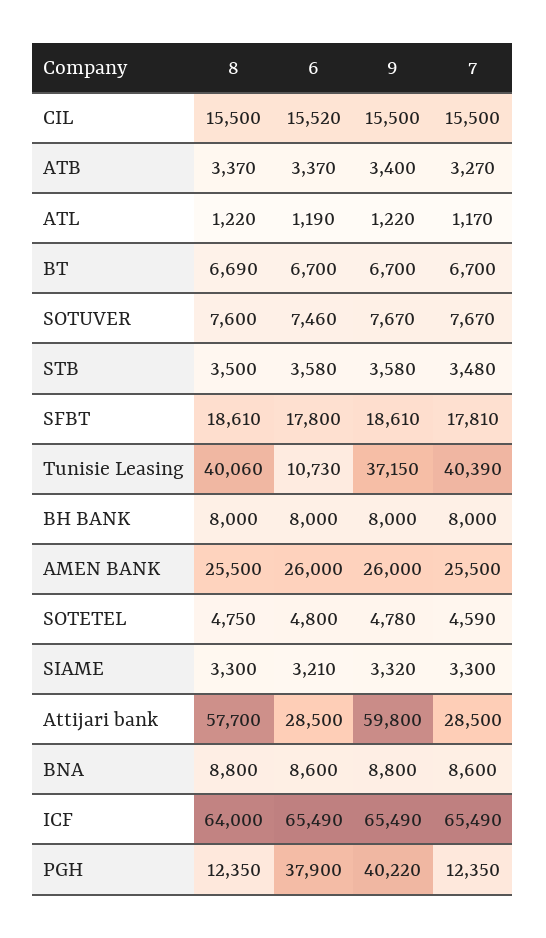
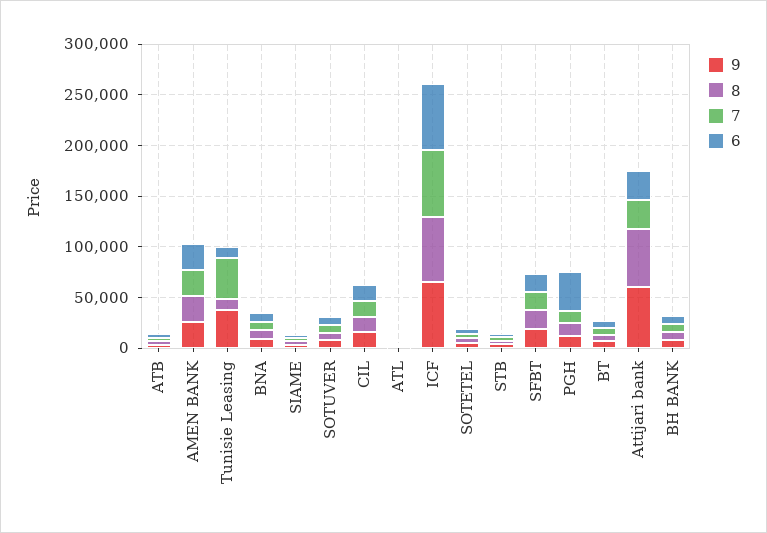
  {
    "8": {
      "CIL": 15500,
      "ATB": 3370,
      "ATL": 1220,
      "BT": 6690,
      "SOTUVER": 7600,
      "STB": 3500,
      "SFBT": 18610,
-     "Tunisie Leasing": 40060,
+     "Tunisie Leasing": 10000,
      "BH BANK": 8000,
      "AMEN BANK": 25500,
      "SOTETEL": 4750,
      "SIAME": 3300,
      "Attijari bank": 57700,
      "BNA": 8800,
      "ICF": 64000,
      "PGH": 12350
    },
    "6": {
      "CIL": 15520,
      "ATB": 3370,
      "ATL": 1190,
      "BT": 6700,
      "SOTUVER": 7460,
      "STB": 3580,
      "SFBT": 17800,
      "Tunisie Leasing": 10730,
      "BH BANK": 8000,
      "AMEN BANK": 26000,
      "SOTETEL": 4800,
      "SIAME": 3210,
      "Attijari bank": 28500,
      "BNA": 8600,
      "ICF": 65490,
      "PGH": 37900
    },
    "9": {
      "CIL": 15500,
      "ATB": 3400,
      "ATL": 1220,
      "BT": 6700,
      "SOTUVER": 7670,
      "STB": 3580,
      "SFBT": 18610,
      "Tunisie Leasing": 37150,
      "BH BANK": 8000,
      "AMEN BANK": 26000,
      "SOTETEL": 4780,
      "SIAME": 3320,
      "Attijari bank": 59800,
      "BNA": 8800,
      "ICF": 65490,
-     "PGH": 40220
+     "PGH": 10000
    },
    "7": {
      "CIL": 15500,
      "ATB": 3270,
      "ATL": 1170,
      "BT": 6700,
      "SOTUVER": 7670,
      "STB": 3480,
      "SFBT": 17810,
      "Tunisie Leasing": 40390,
      "BH BANK": 8000,
      "AMEN BANK": 25500,
      "SOTETEL": 4590,
      "SIAME": 3300,
      "Attijari bank": 28500,
      "BNA": 8600,
      "ICF": 65490,
      "PGH": 12350
    }
  }

